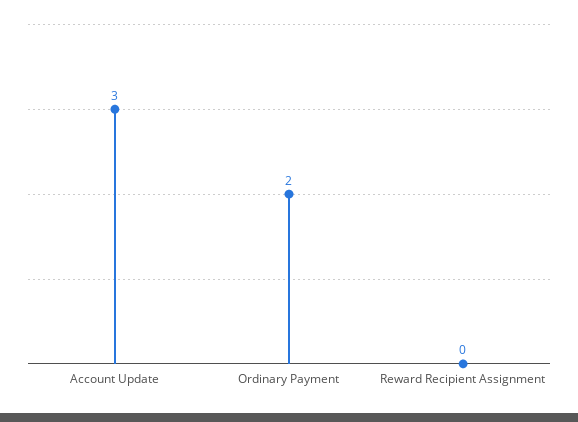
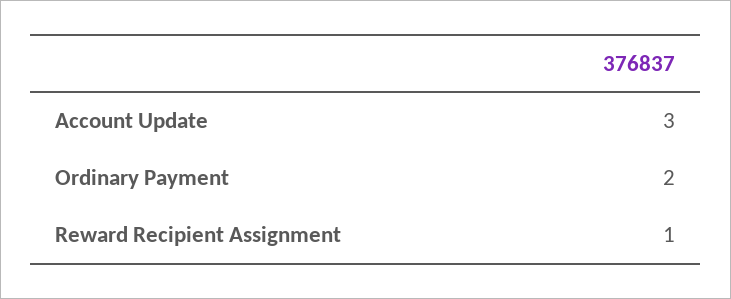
  {
    "Account Update": 3,
    "Ordinary Payment": 2,
-   "Reward Recipient Assignment": 0
+   "Reward Recipient Assignment": 1
  }

